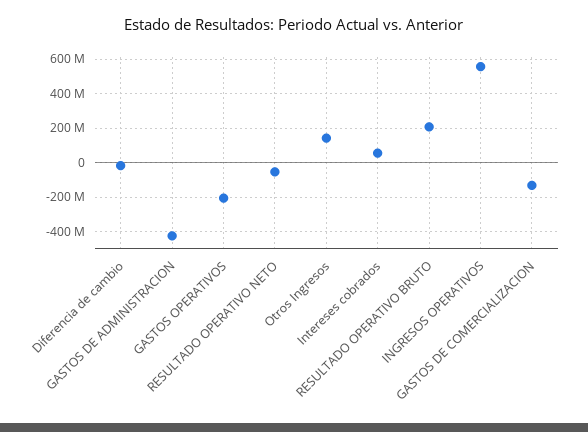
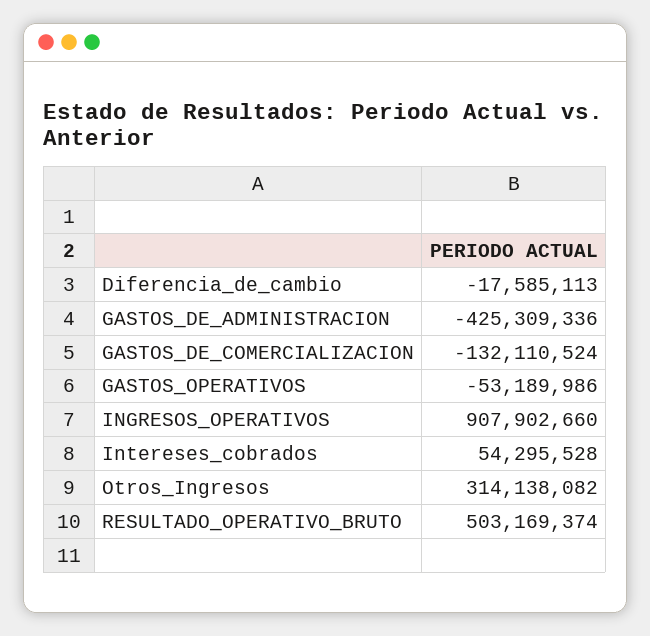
  {
    "Diferencia de cambio": -17585113,
    "GASTOS DE ADMINISTRACION": -425309336,
-   "GASTOS OPERATIVOS": -200000000,
+   "GASTOS OPERATIVOS": -53189986,
-   "RESULTADO OPERATIVO NETO": -50000000,
-   "Otros Ingresos": 150000000,
+   "Otros Ingresos": 314138082,
    "Intereses cobrados": 54295528,
-   "RESULTADO OPERATIVO BRUTO": 200000000,
+   "RESULTADO OPERATIVO BRUTO": 503169374,
-   "INGRESOS OPERATIVOS": 550000000,
+   "INGRESOS OPERATIVOS": 907902660,
    "GASTOS DE COMERCIALIZACION": -132110524
  }

